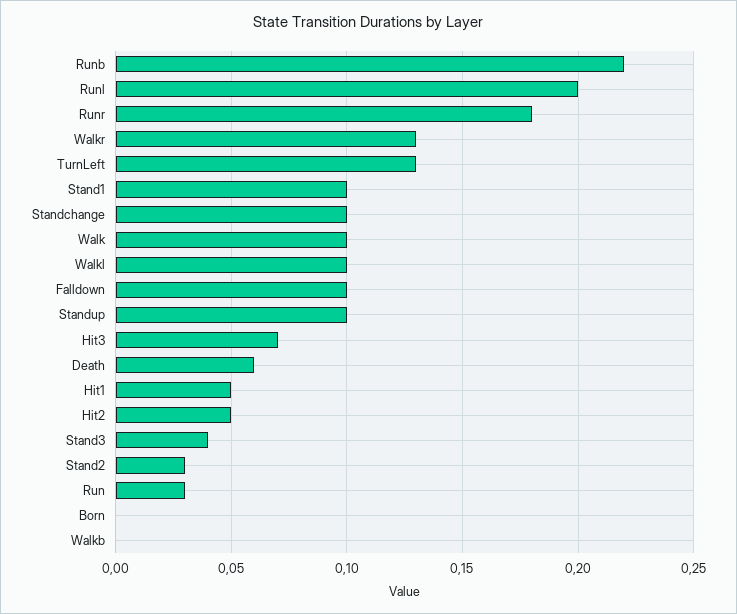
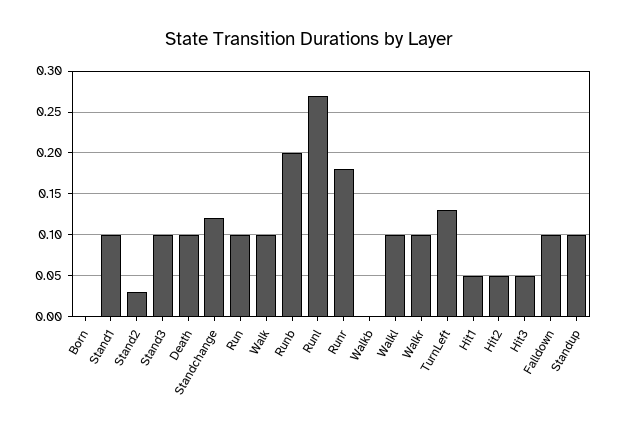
  {
-   "Runb": 0.22,
+   "Runb": 0.2,
-   "Runl": 0.2,
+   "Runl": 0.27,
    "Runr": 0.18,
-   "Walkr": 0.13,
+   "Walkr": 0.1,
    "TurnLeft": 0.13,
    "Stand1": 0.1,
-   "Standchange": 0.1,
+   "Standchange": 0.12,
    "Walk": 0.1,
    "Walkl": 0.1,
    "Falldown": 0.1,
    "Standup": 0.1,
-   "Hit3": 0.07,
+   "Hit3": 0.05,
-   "Death": 0.06,
+   "Death": 0.1,
    "Hit1": 0.05,
    "Hit2": 0.05,
-   "Stand3": 0.04,
+   "Stand3": 0.1,
    "Stand2": 0.03,
-   "Run": 0.03,
+   "Run": 0.1,
    "Born": 0,
    "Walkb": 0
  }

